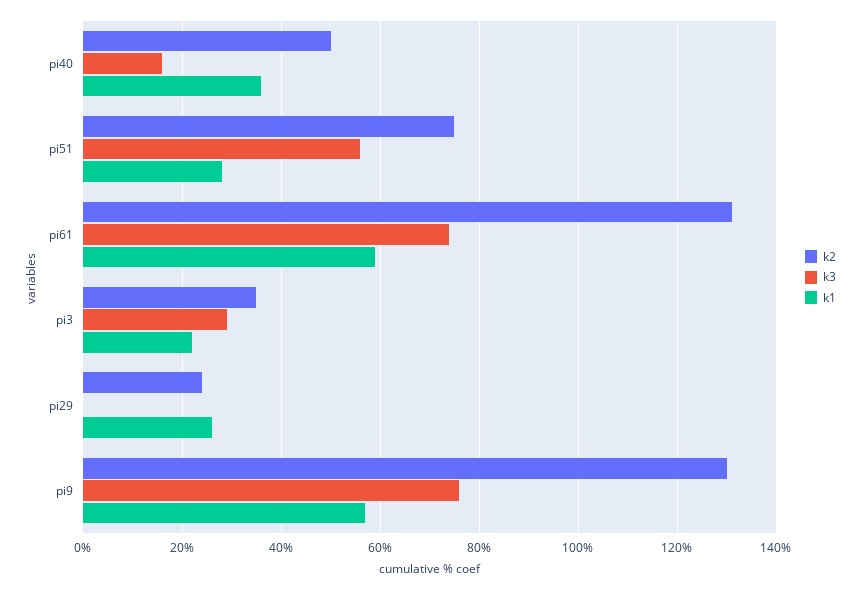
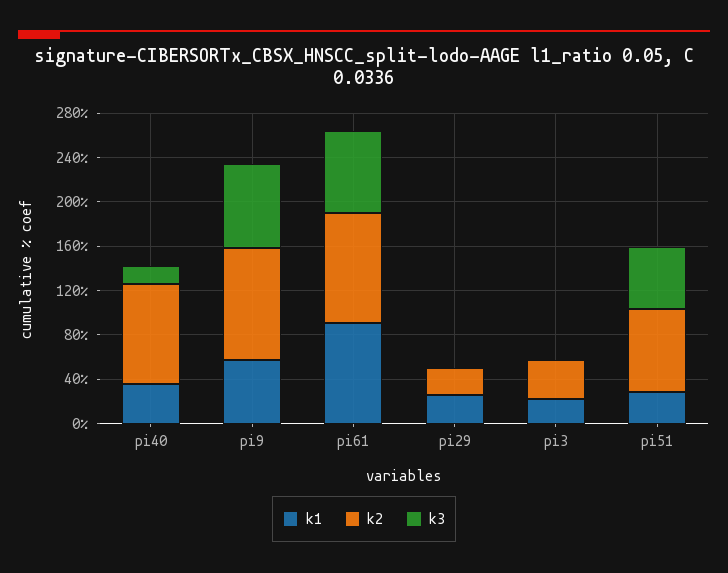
  {
    "k2": {
-     "pi40": 50,
+     "pi40": 90,
      "pi51": 75,
-     "pi61": 130,
+     "pi61": 100,
      "pi3": 35,
      "pi29": 25,
-     "pi9": 130
+     "pi9": 100
    },
    "k3": {
      "pi40": 15,
      "pi51": 55,
      "pi61": 75,
-     "pi3": 30,
+     "pi3": 0,
      "pi29": 0,
      "pi9": 75
    },
    "k1": {
      "pi40": 35,
      "pi51": 30,
-     "pi61": 60,
+     "pi61": 90,
      "pi3": 20,
      "pi29": 25,
      "pi9": 55
    }
  }

